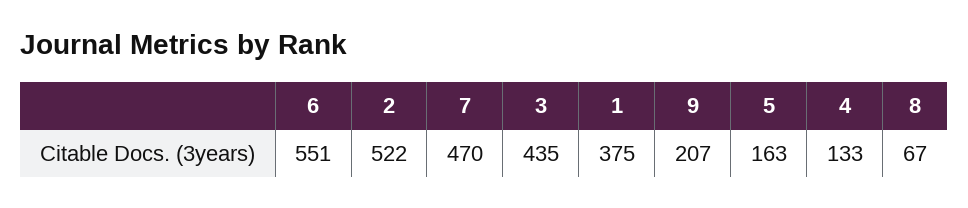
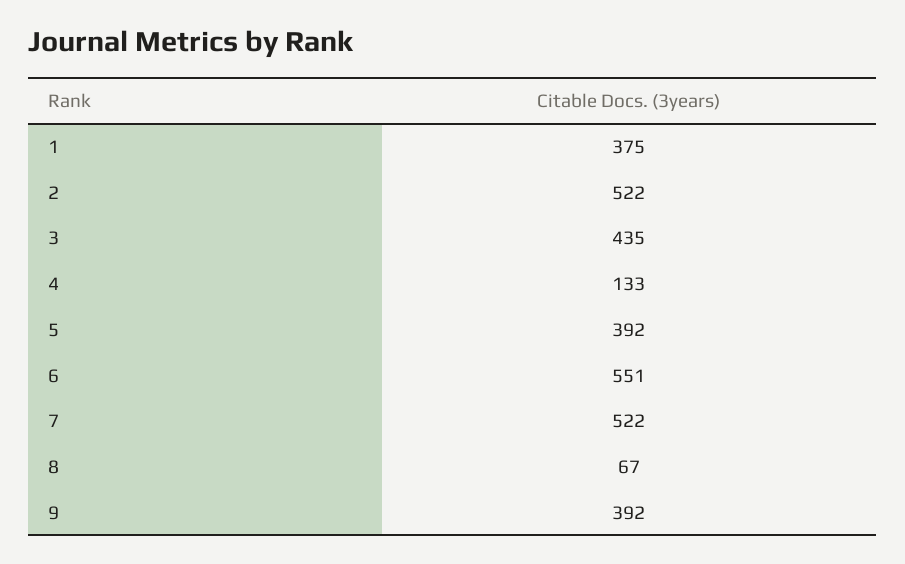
  {
    "6": 551,
    "2": 522,
-   "7": 470,
+   "7": 522,
    "3": 435,
    "1": 375,
-   "9": 207,
+   "9": 392,
-   "5": 163,
+   "5": 392,
    "4": 133,
    "8": 67
  }

